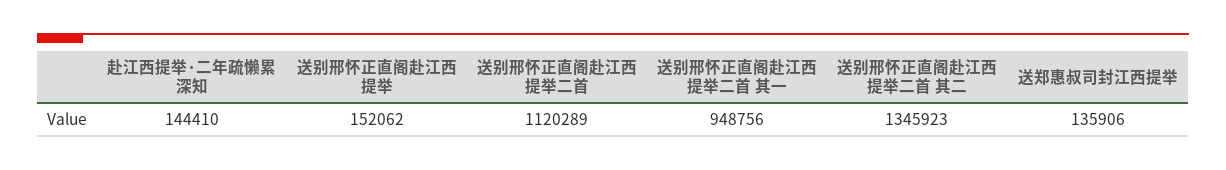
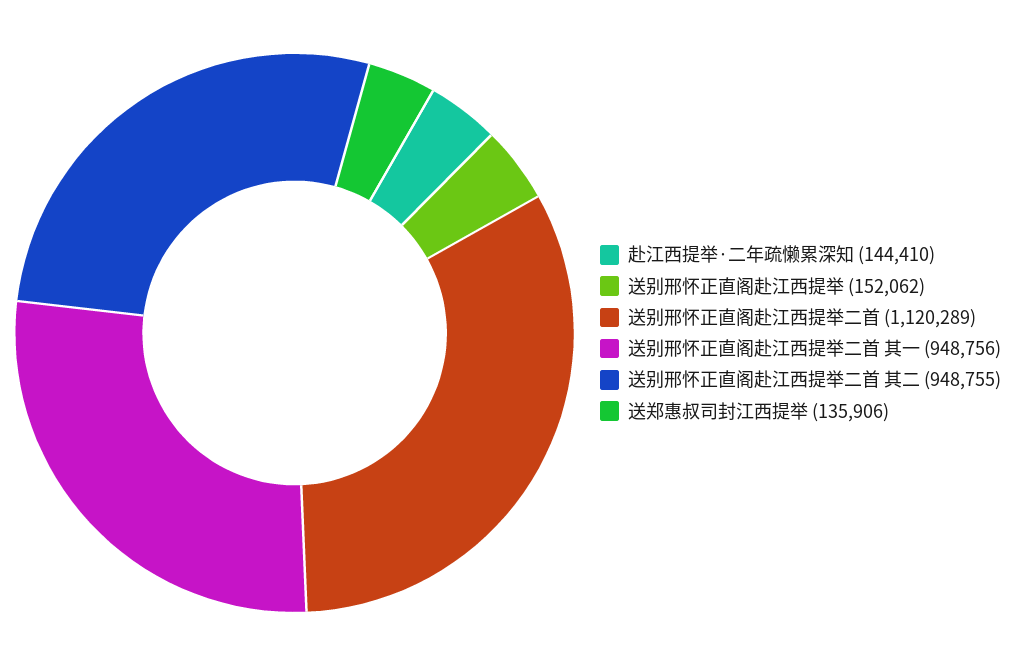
  {
    "赴江西提举·二年疏懒累深知": 144410,
    "送别邢怀正直阁赴江西提举": 152062,
    "送别邢怀正直阁赴江西提举二首": 1120289,
    "送别邢怀正直阁赴江西提举二首 其一": 948756,
-   "送别邢怀正直阁赴江西提举二首 其二": 1345923,
+   "送别邢怀正直阁赴江西提举二首 其二": 948755,
    "送郑惠叔司封江西提举": 135906
  }

